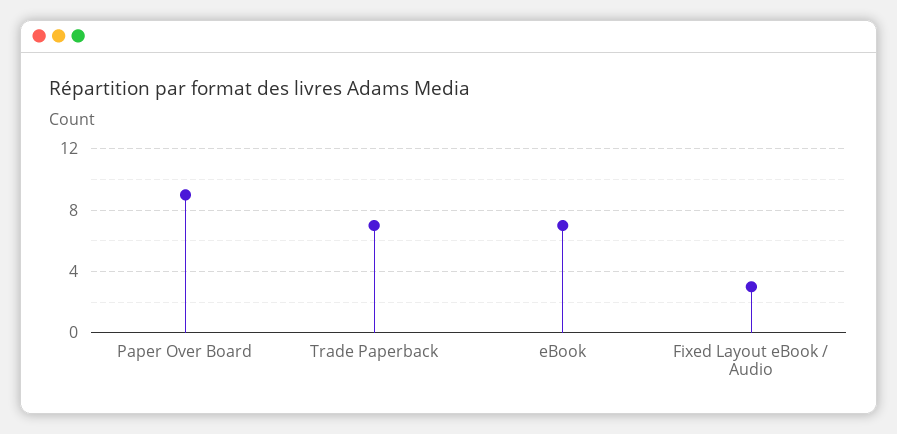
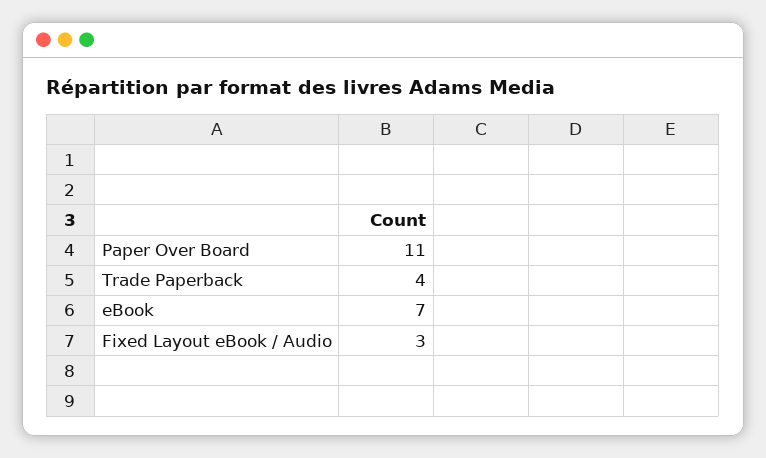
  {
-   "Paper Over Board": 9,
+   "Paper Over Board": 11,
-   "Trade Paperback": 7,
+   "Trade Paperback": 4,
    "eBook": 7,
    "Fixed Layout eBook / Audio": 3
  }

